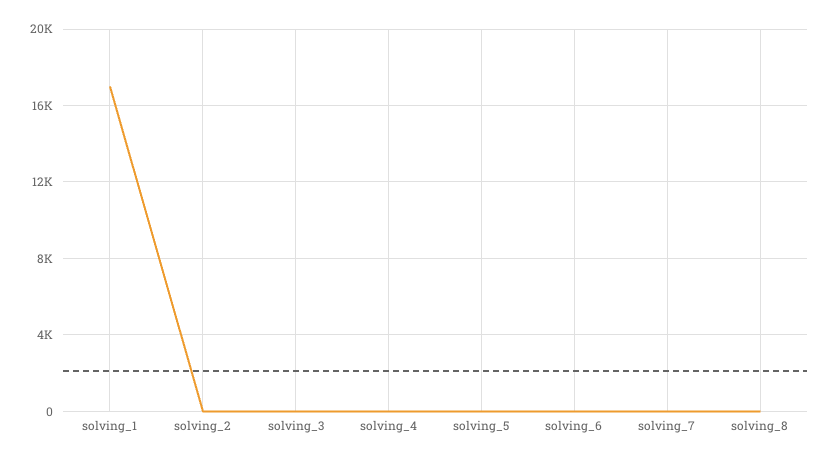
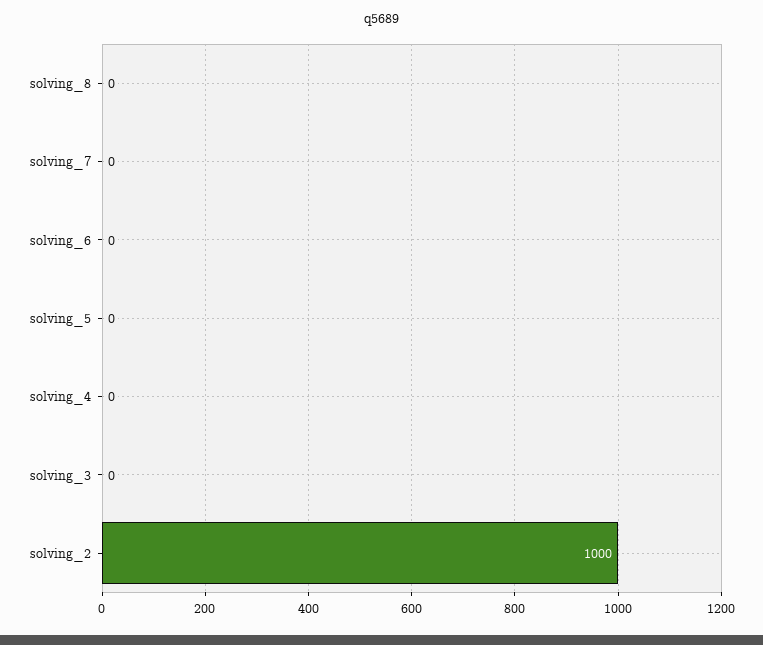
  {
-   "solving_1": 17000,
-   "solving_2": 0,
+   "solving_2": 1000,
    "solving_3": 0,
    "solving_4": 0,
    "solving_5": 0,
    "solving_6": 0,
    "solving_7": 0,
    "solving_8": 0
  }

